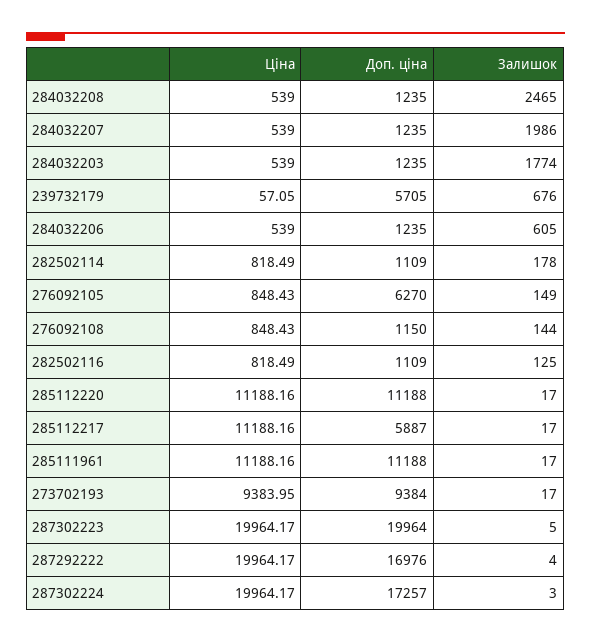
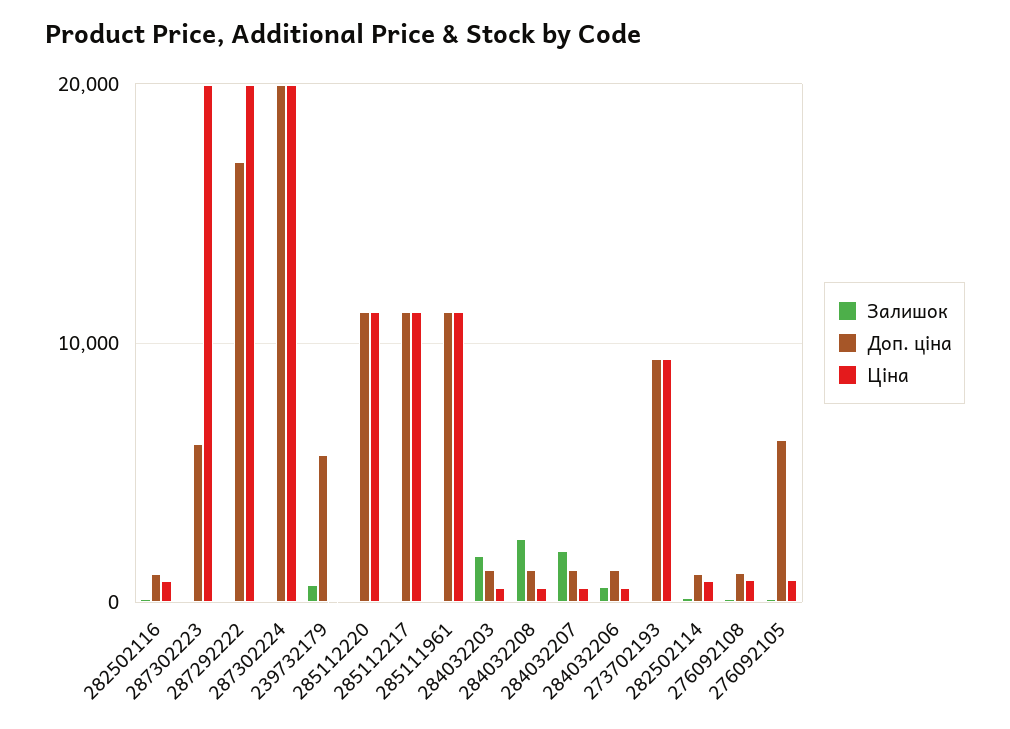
  {
    "Ціна": {
      "284032208": 539,
      "284032207": 539,
      "284032203": 539,
      "239732179": 57.05,
      "284032206": 539,
      "282502114": 818.49,
      "276092105": 848.43,
      "276092108": 848.43,
      "282502116": 818.49,
      "285112220": 11188.16,
      "285112217": 11188.16,
      "285111961": 11188.16,
      "273702193": 9383.95,
      "287302223": 19964.17,
      "287292222": 19964.17,
      "287302224": 19964.17
    },
    "Доп. ціна": {
      "284032208": 1235,
      "284032207": 1235,
      "284032203": 1235,
      "239732179": 5705,
      "284032206": 1235,
      "282502114": 1109,
      "276092105": 6270,
      "276092108": 1150,
      "282502116": 1109,
      "285112220": 11188,
-     "285112217": 5887,
+     "285112217": 11000,
      "285111961": 11188,
      "273702193": 9384,
-     "287302223": 19964,
+     "287302223": 6000,
      "287292222": 16976,
-     "287302224": 17257
+     "287302224": 20000
    },
    "Залишок": {
      "284032208": 2465,
      "284032207": 1986,
      "284032203": 1774,
      "239732179": 676,
      "284032206": 605,
      "282502114": 178,
      "276092105": 149,
      "276092108": 144,
      "282502116": 125,
      "285112220": 17,
      "285112217": 17,
      "285111961": 17,
      "273702193": 17,
      "287302223": 5,
      "287292222": 4,
      "287302224": 3
    }
  }

